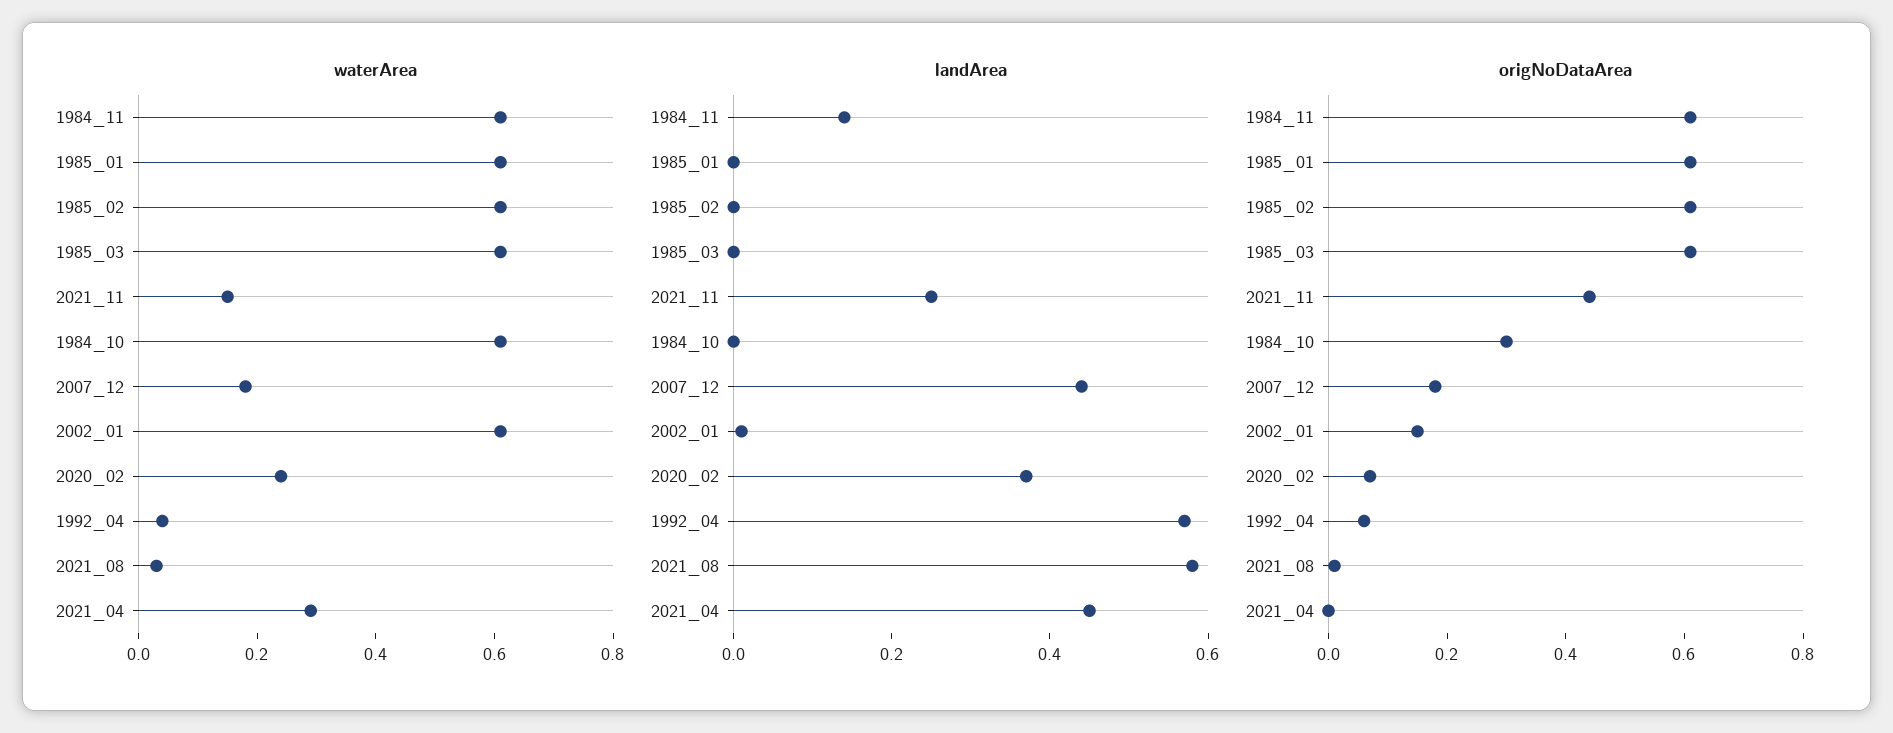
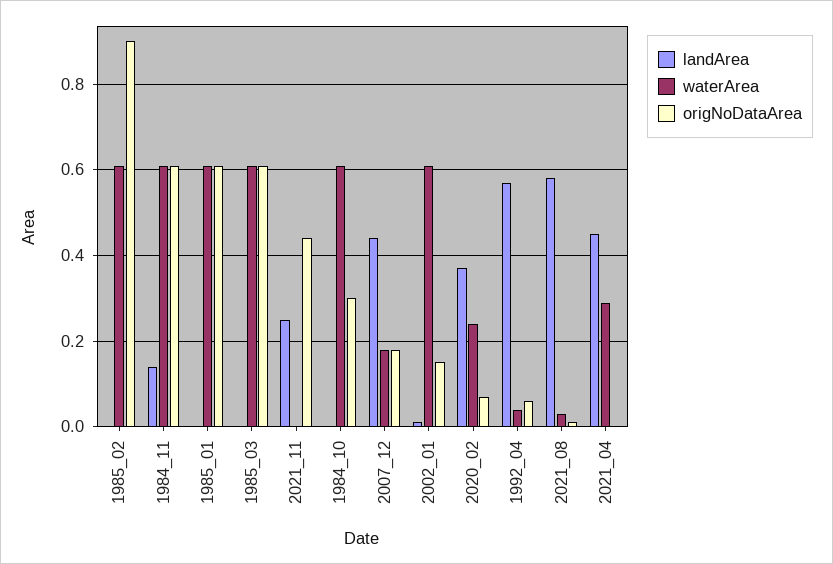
  {
    "waterArea": {
      "1984_11": 0.6,
      "1985_01": 0.6,
      "1985_02": 0.6,
      "1985_03": 0.6,
-     "2021_11": 0.15,
+     "2021_11": 0,
      "1984_10": 0.6,
      "2007_12": 0.2,
      "2002_01": 0.6,
      "2020_02": 0.25,
      "1992_04": 0.05,
      "2021_08": 0.05,
      "2021_04": 0.3
    },
    "landArea": {
      "1984_11": 0.15,
      "1985_01": 0,
      "1985_02": 0,
      "1985_03": 0,
      "2021_11": 0.25,
      "1984_10": 0,
      "2007_12": 0.45,
      "2002_01": 0,
      "2020_02": 0.35,
      "1992_04": 0.55,
      "2021_08": 0.6,
      "2021_04": 0.45
    },
    "origNoDataArea": {
      "1984_11": 0.6,
      "1985_01": 0.6,
-     "1985_02": 0.6,
+     "1985_02": 0.9,
      "1985_03": 0.6,
      "2021_11": 0.45,
      "1984_10": 0.3,
      "2007_12": 0.2,
      "2002_01": 0.15,
      "2020_02": 0.05,
      "1992_04": 0.05,
      "2021_08": 0,
      "2021_04": 0
    }
  }

